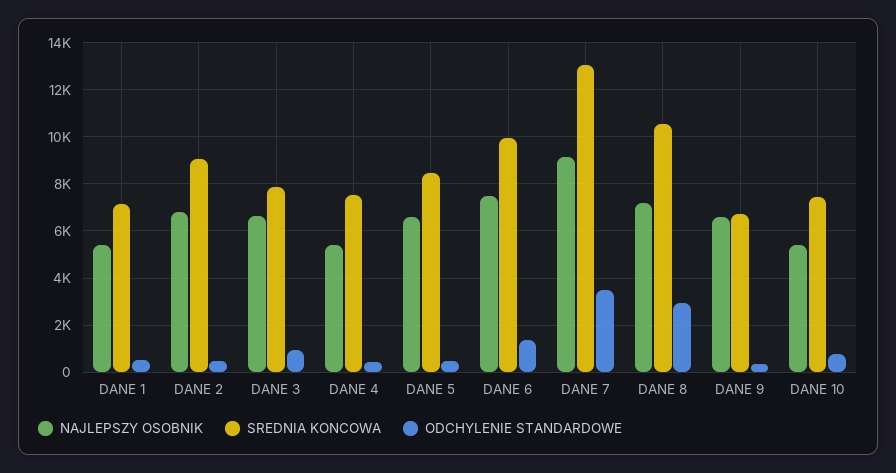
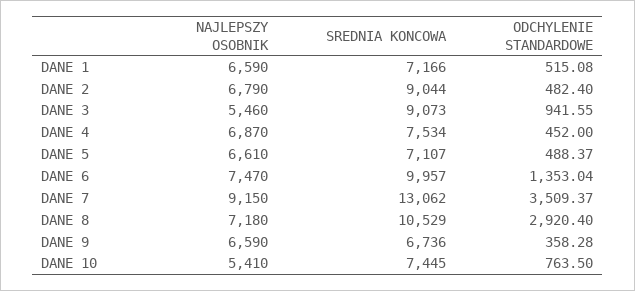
  {
    "NAJLEPSZY OSOBNIK": {
-     "DANE 1": 5500,
+     "DANE 1": 6590,
      "DANE 2": 6790,
-     "DANE 3": 6500,
+     "DANE 3": 5460,
-     "DANE 4": 5500,
+     "DANE 4": 6870,
      "DANE 5": 6610,
      "DANE 6": 7470,
      "DANE 7": 9150,
      "DANE 8": 7180,
      "DANE 9": 6590,
      "DANE 10": 5410
    },
    "SREDNIA KONCOWA": {
      "DANE 1": 7166,
      "DANE 2": 9044,
-     "DANE 3": 8000,
+     "DANE 3": 9073,
      "DANE 4": 7534,
-     "DANE 5": 8500,
+     "DANE 5": 7107,
      "DANE 6": 9957,
      "DANE 7": 13062,
      "DANE 8": 10529,
      "DANE 9": 6736,
      "DANE 10": 7445
    },
    "ODCHYLENIE STANDARDOWE": {
      "DANE 1": 515.08,
      "DANE 2": 482.4,
      "DANE 3": 941.55,
      "DANE 4": 452,
      "DANE 5": 488.37,
      "DANE 6": 1353.04,
      "DANE 7": 3509.37,
      "DANE 8": 2920.4,
      "DANE 9": 358.28,
      "DANE 10": 763.5
    }
  }

